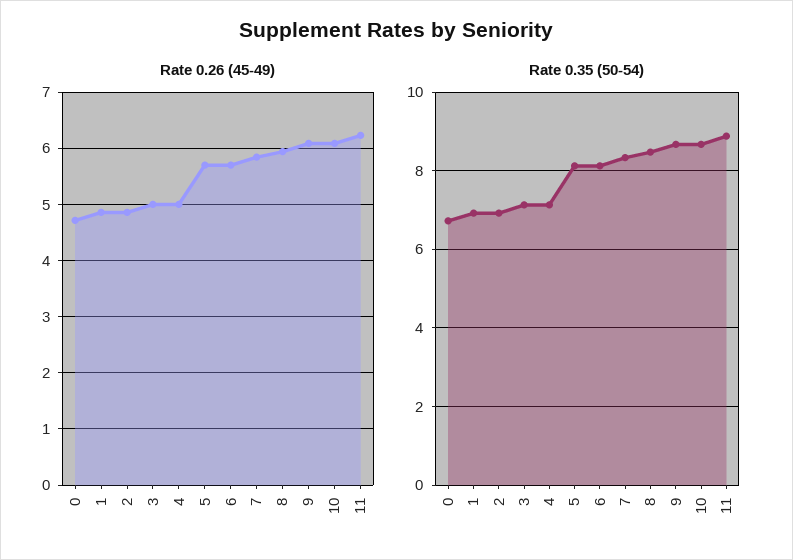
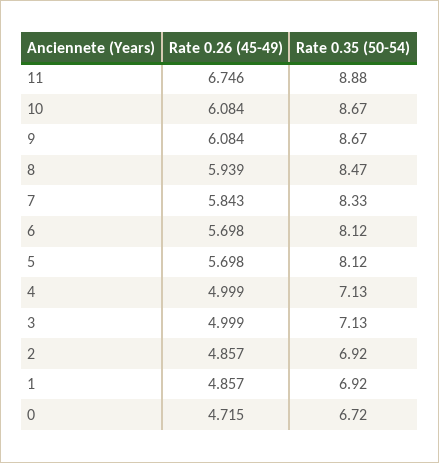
  {
    "Rate 0.26 (45-49)": {
      "0": 4.715,
      "1": 4.857,
      "2": 4.857,
      "3": 4.999,
      "4": 4.999,
      "5": 5.698,
      "6": 5.698,
      "7": 5.843,
      "8": 5.939,
      "9": 6.084,
      "10": 6.084,
-     "11": 6.2
+     "11": 6.746
    },
    "Rate 0.35 (50-54)": {
      "0": 6.72,
      "1": 6.92,
      "2": 6.92,
      "3": 7.13,
      "4": 7.13,
      "5": 8.12,
      "6": 8.12,
      "7": 8.33,
      "8": 8.47,
      "9": 8.67,
      "10": 8.67,
      "11": 8.88
    }
  }

